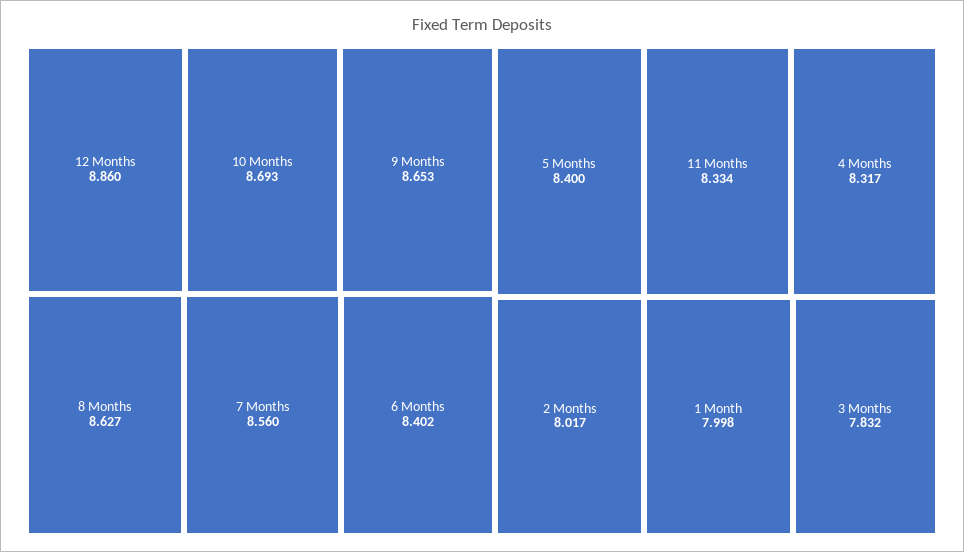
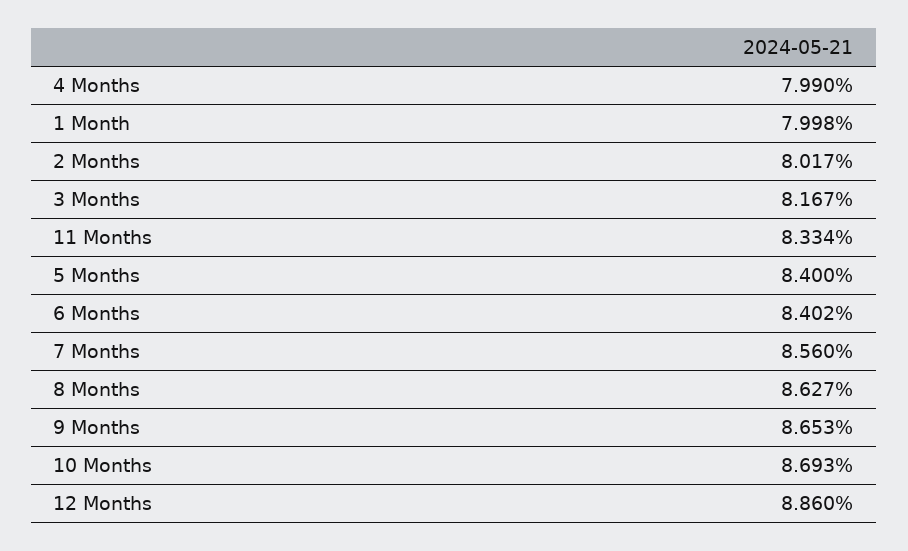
  {
    "12 Months": 8.86,
    "10 Months": 8.693,
    "9 Months": 8.653,
    "8 Months": 8.627,
    "7 Months": 8.56,
    "6 Months": 8.402,
    "5 Months": 8.4,
    "11 Months": 8.334,
-   "4 Months": 8.317,
+   "4 Months": 7.99,
    "2 Months": 8.017,
    "1 Month": 7.998,
-   "3 Months": 7.832
+   "3 Months": 8.167
  }

